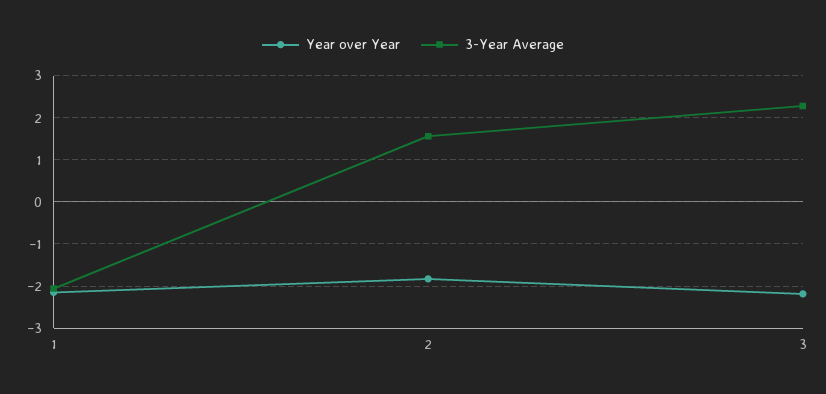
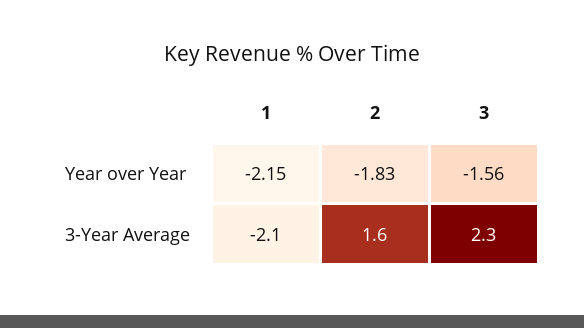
  {
    "Year over Year": {
      "1": -2.15,
      "2": -1.83,
-     "3": -2.2
+     "3": -1.56
    },
    "3-Year Average": {
      "1": -2.1,
      "2": 1.6,
      "3": 2.3
    }
  }

